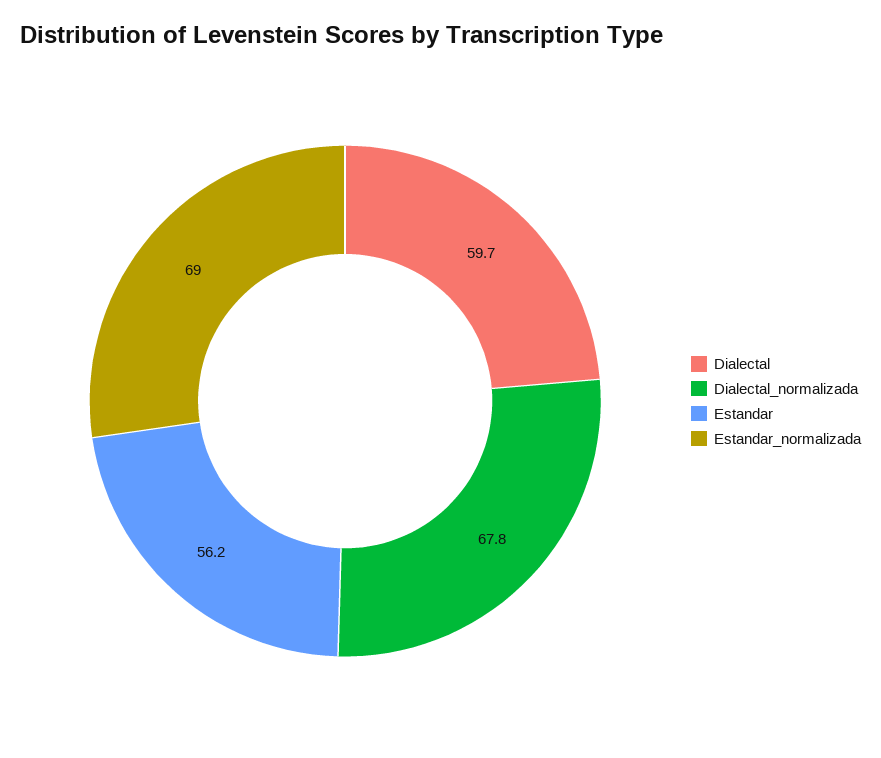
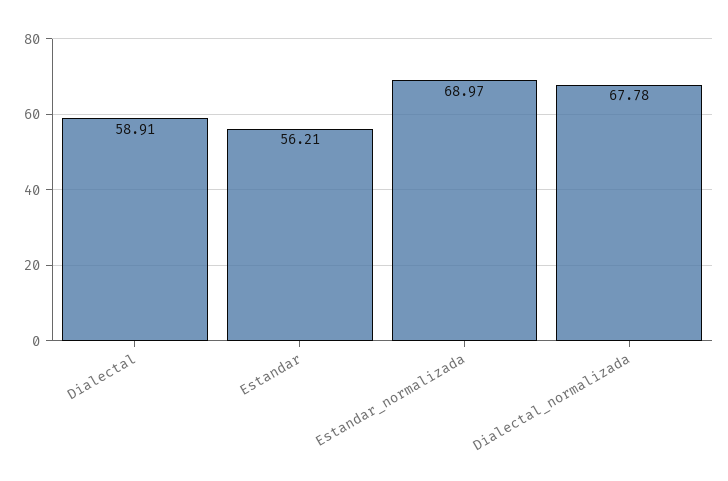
  {
-   "Dialectal": 59.7,
+   "Dialectal": 58.91,
    "Dialectal_normalizada": 67.78,
    "Estandar": 56.21,
    "Estandar_normalizada": 68.97
  }

